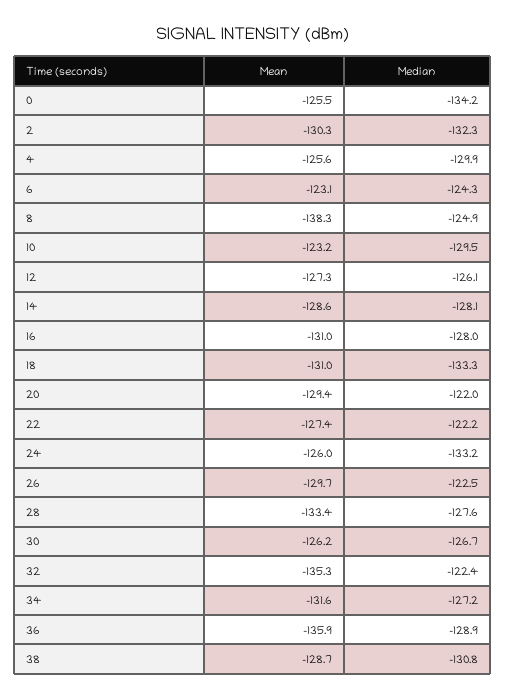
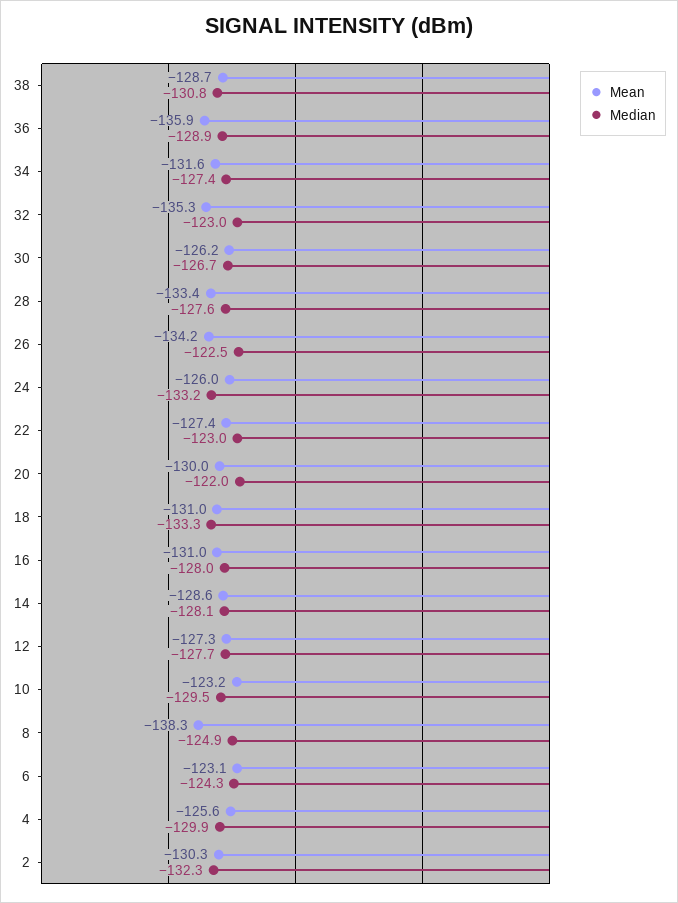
  {
    "Mean": {
-     "0": -125.5,
      "2": -130.3,
      "4": -125.6,
      "6": -123.1,
      "8": -138.3,
      "10": -123.2,
      "12": -127.3,
      "14": -128.6,
      "16": -131,
      "18": -131,
-     "20": -129.4,
+     "20": -130,
      "22": -127.4,
      "24": -126,
-     "26": -129.7,
+     "26": -134.2,
      "28": -133.4,
      "30": -126.2,
      "32": -135.3,
      "34": -131.6,
      "36": -135.9,
      "38": -128.7
    },
    "Median": {
-     "0": -134.2,
      "2": -132.3,
      "4": -129.9,
      "6": -124.3,
      "8": -124.9,
      "10": -129.5,
-     "12": -126.1,
+     "12": -127.7,
      "14": -128.1,
      "16": -128,
      "18": -133.3,
      "20": -122,
-     "22": -122.2,
+     "22": -123,
      "24": -133.2,
      "26": -122.5,
      "28": -127.6,
      "30": -126.7,
-     "32": -122.4,
+     "32": -123,
-     "34": -127.2,
+     "34": -127.4,
      "36": -128.9,
      "38": -130.8
    }
  }

